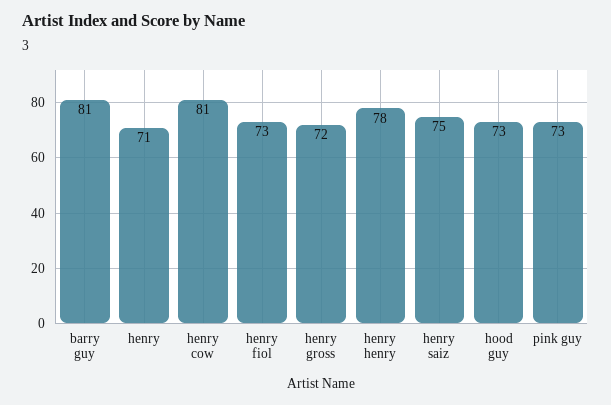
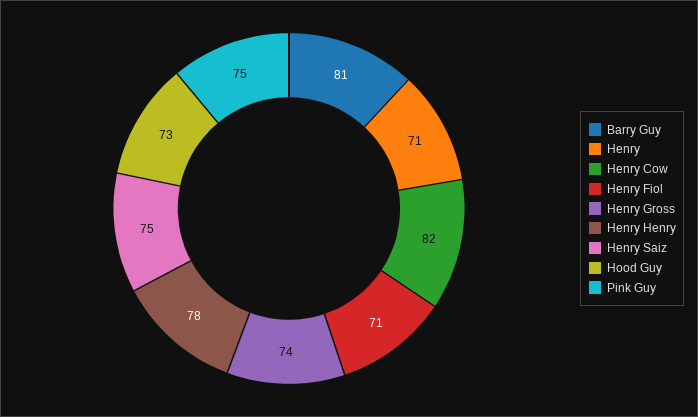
  {
    "barry guy": 81,
    "henry": 71,
-   "henry cow": 81,
+   "henry cow": 82,
-   "henry fiol": 73,
+   "henry fiol": 71,
-   "henry gross": 72,
+   "henry gross": 74,
    "henry henry": 78,
    "henry saiz": 75,
    "hood guy": 73,
-   "pink guy": 73
+   "pink guy": 75
  }

